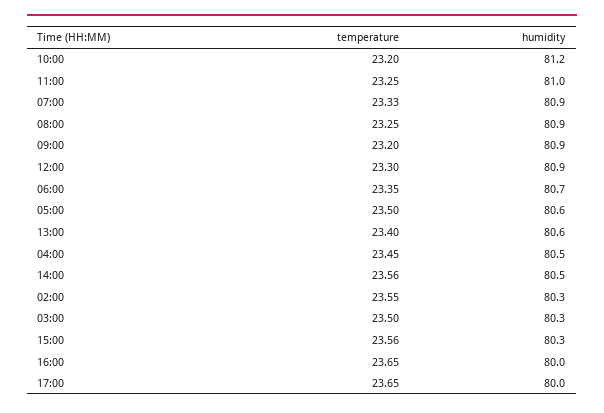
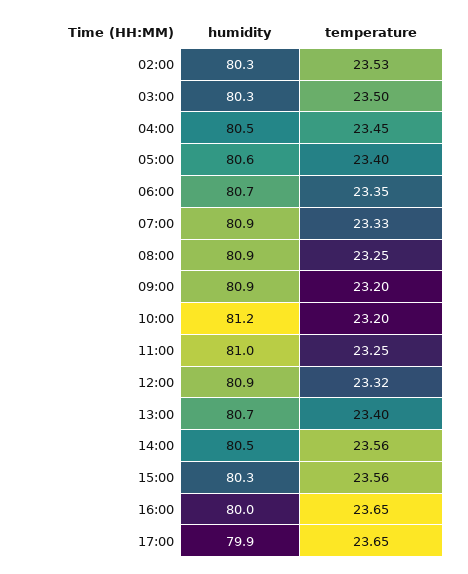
  {
    "temperature": {
      "10:00": 23.2,
      "11:00": 23.25,
      "07:00": 23.33,
      "08:00": 23.25,
      "09:00": 23.2,
-     "12:00": 23.3,
+     "12:00": 23.32,
      "06:00": 23.35,
-     "05:00": 23.5,
+     "05:00": 23.4,
      "13:00": 23.4,
      "04:00": 23.45,
      "14:00": 23.56,
-     "02:00": 23.55,
+     "02:00": 23.53,
      "03:00": 23.5,
      "15:00": 23.56,
      "16:00": 23.65,
      "17:00": 23.65
    },
    "humidity": {
      "10:00": 81.2,
      "11:00": 81,
      "07:00": 80.9,
      "08:00": 80.9,
      "09:00": 80.9,
      "12:00": 80.9,
      "06:00": 80.7,
      "05:00": 80.6,
-     "13:00": 80.6,
+     "13:00": 80.7,
      "04:00": 80.5,
      "14:00": 80.5,
      "02:00": 80.3,
      "03:00": 80.3,
      "15:00": 80.3,
      "16:00": 80,
-     "17:00": 80
+     "17:00": 79.9
    }
  }

